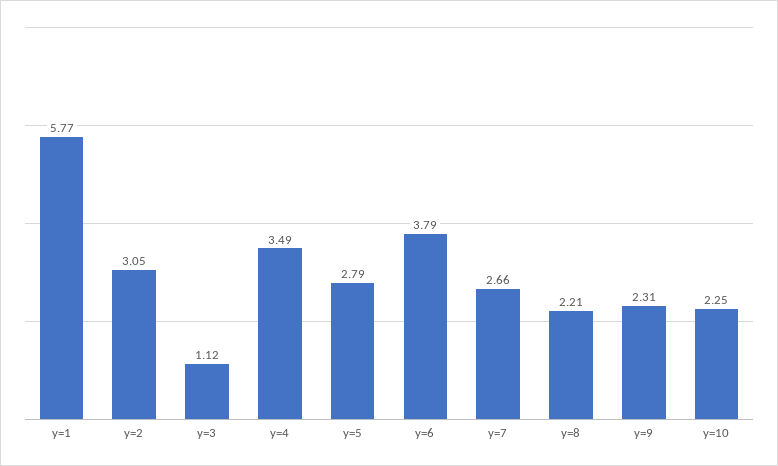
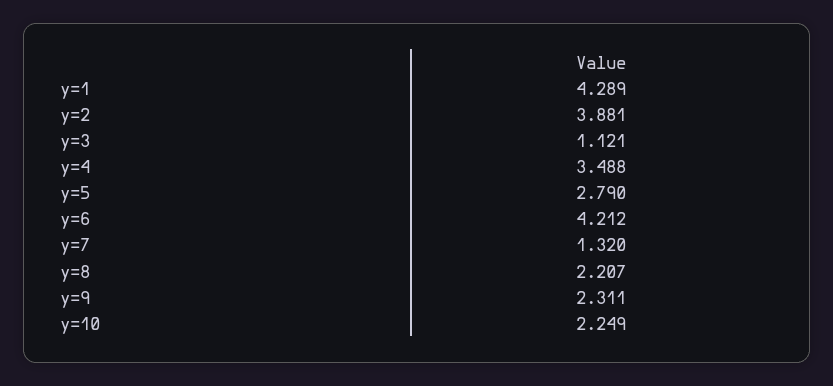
  {
-   "y=1": 5.77,
+   "y=1": 4.289,
-   "y=2": 3.05,
+   "y=2": 3.881,
    "y=3": 1.121,
    "y=4": 3.488,
    "y=5": 2.79,
-   "y=6": 3.79,
+   "y=6": 4.212,
-   "y=7": 2.66,
+   "y=7": 1.32,
    "y=8": 2.207,
    "y=9": 2.311,
    "y=10": 2.249
  }

